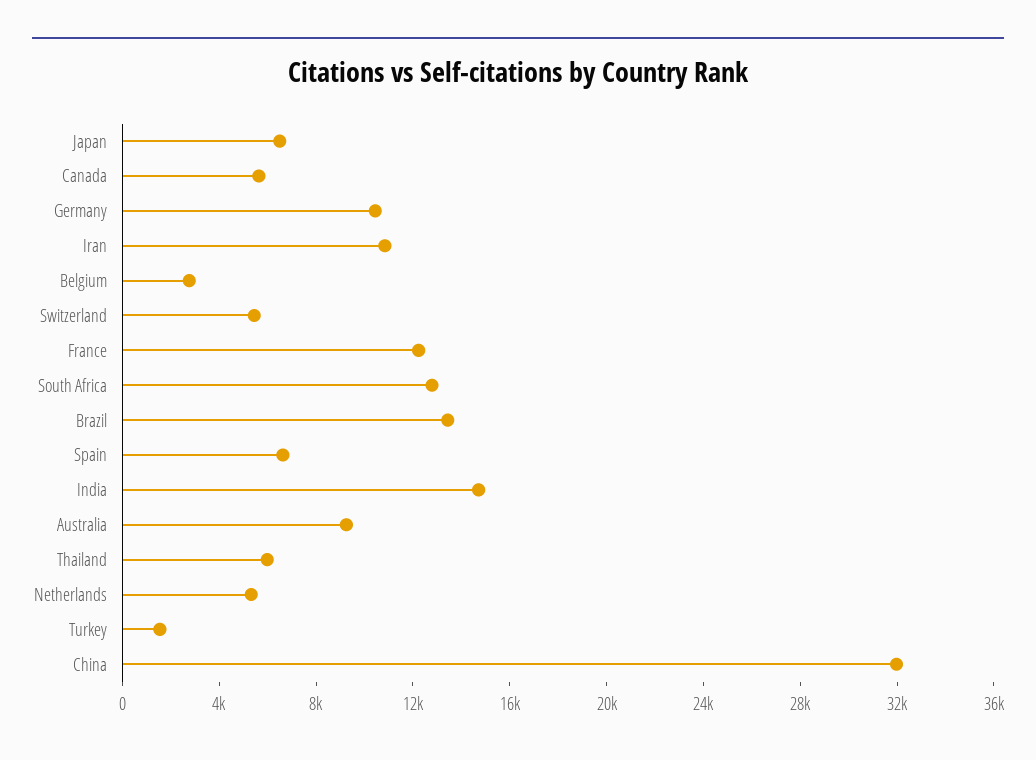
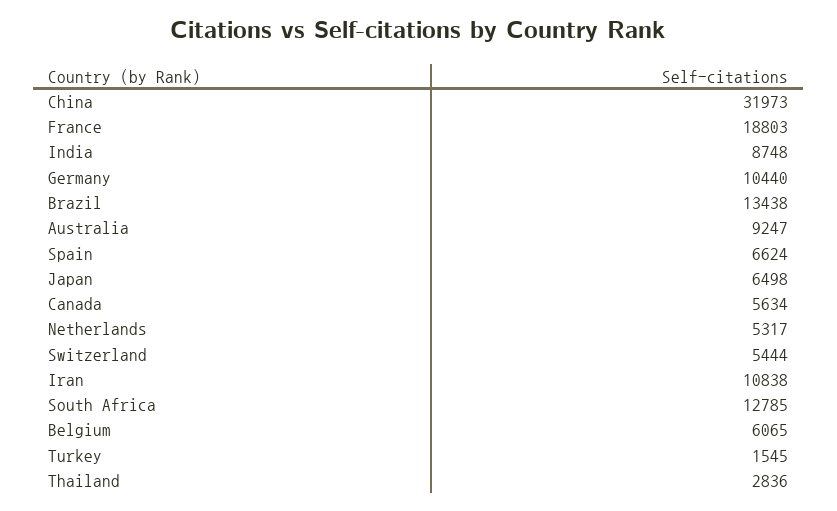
  {
    "Japan": 6498,
    "Canada": 5634,
    "Germany": 10440,
    "Iran": 10838,
-   "Belgium": 3000,
+   "Belgium": 6065,
    "Switzerland": 5444,
-   "France": 12000,
+   "France": 18803,
    "South Africa": 12785,
    "Brazil": 13438,
    "Spain": 6624,
-   "India": 15000,
+   "India": 8748,
    "Australia": 9247,
-   "Thailand": 6000,
+   "Thailand": 2836,
    "Netherlands": 5317,
    "Turkey": 1545,
    "China": 31973
  }

